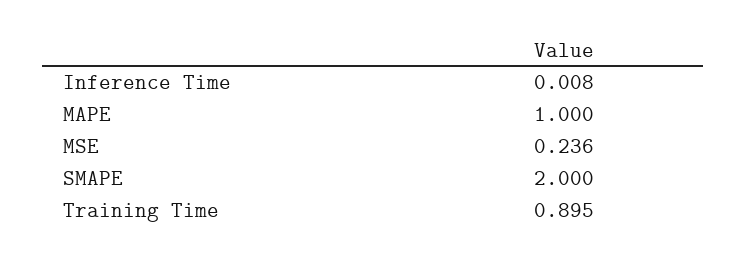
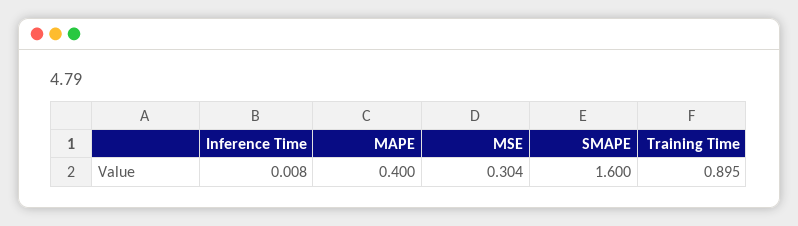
  {
    "Inference Time": 0.008,
-   "MAPE": 1,
+   "MAPE": 0.4,
-   "MSE": 0.236,
+   "MSE": 0.304,
-   "SMAPE": 2,
+   "SMAPE": 1.6,
    "Training Time": 0.895
  }

